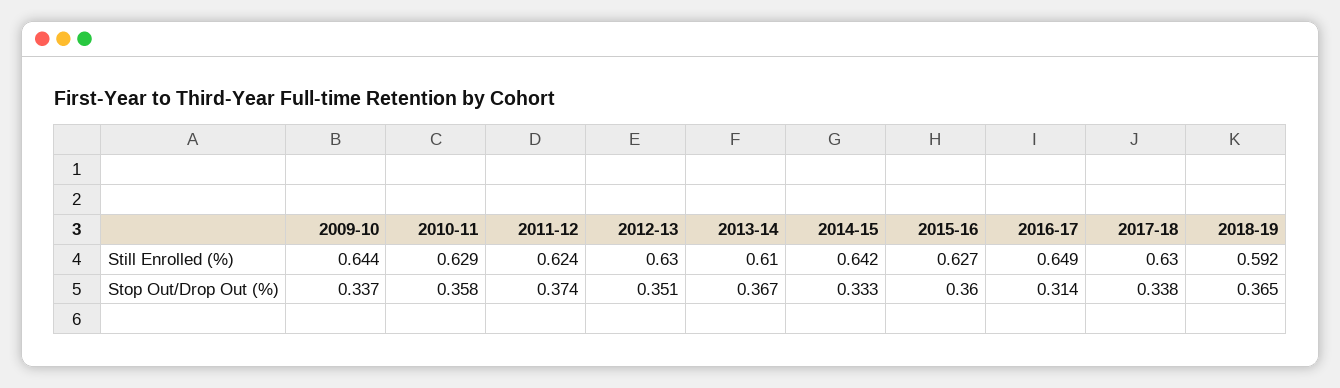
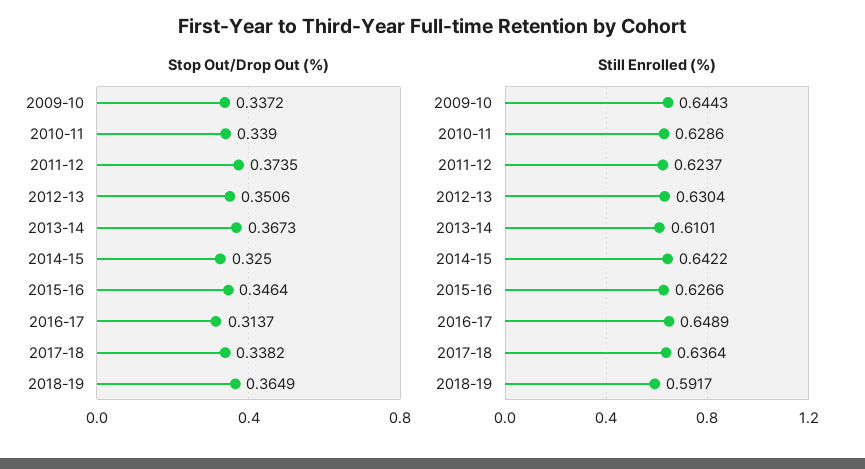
  {
    "Still Enrolled (%)": {
      "2009-10": 0.6443,
      "2010-11": 0.6286,
      "2011-12": 0.6237,
      "2012-13": 0.6304,
      "2013-14": 0.6101,
      "2014-15": 0.6422,
      "2015-16": 0.6266,
      "2016-17": 0.6489,
-     "2017-18": 0.63,
+     "2017-18": 0.6364,
      "2018-19": 0.5917
    },
    "Stop Out/Drop Out (%)": {
      "2009-10": 0.3372,
-     "2010-11": 0.358,
+     "2010-11": 0.339,
      "2011-12": 0.3735,
      "2012-13": 0.3506,
      "2013-14": 0.3673,
-     "2014-15": 0.333,
+     "2014-15": 0.325,
-     "2015-16": 0.36,
+     "2015-16": 0.3464,
      "2016-17": 0.3137,
      "2017-18": 0.3382,
      "2018-19": 0.3649
    }
  }

